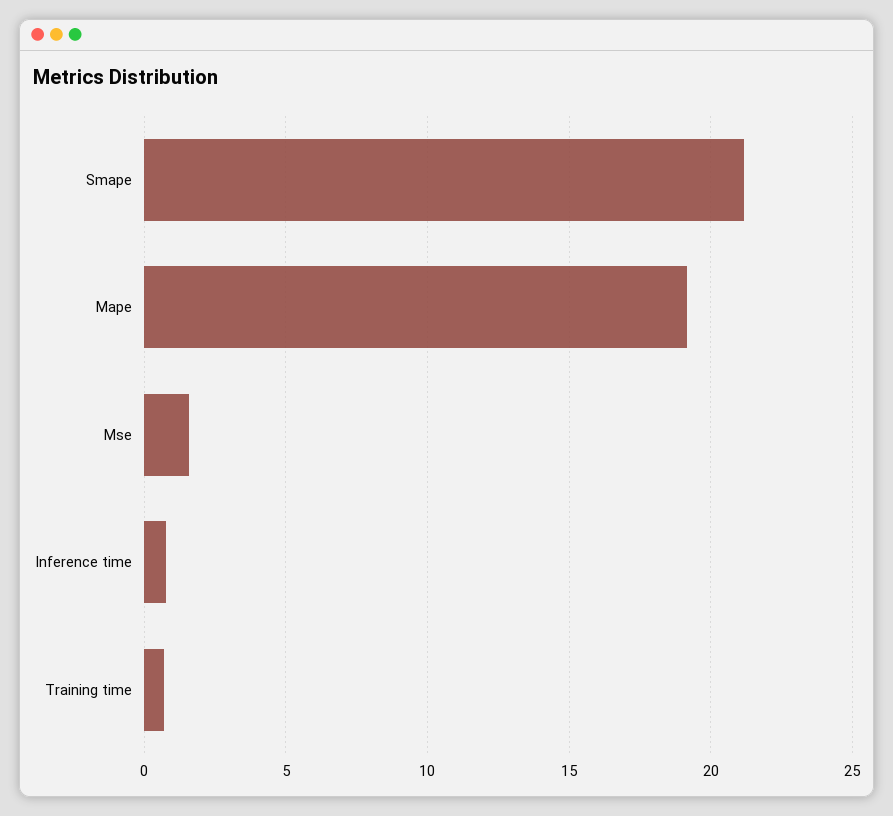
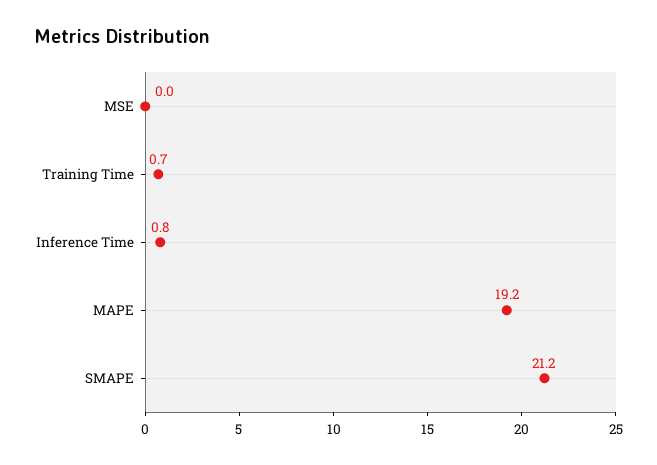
  {
    "Smape": 21.2,
    "Mape": 19.2,
-   "Mse": 1.5,
+   "Mse": 0,
    "Inference time": 0.8,
    "Training time": 0.7
  }

